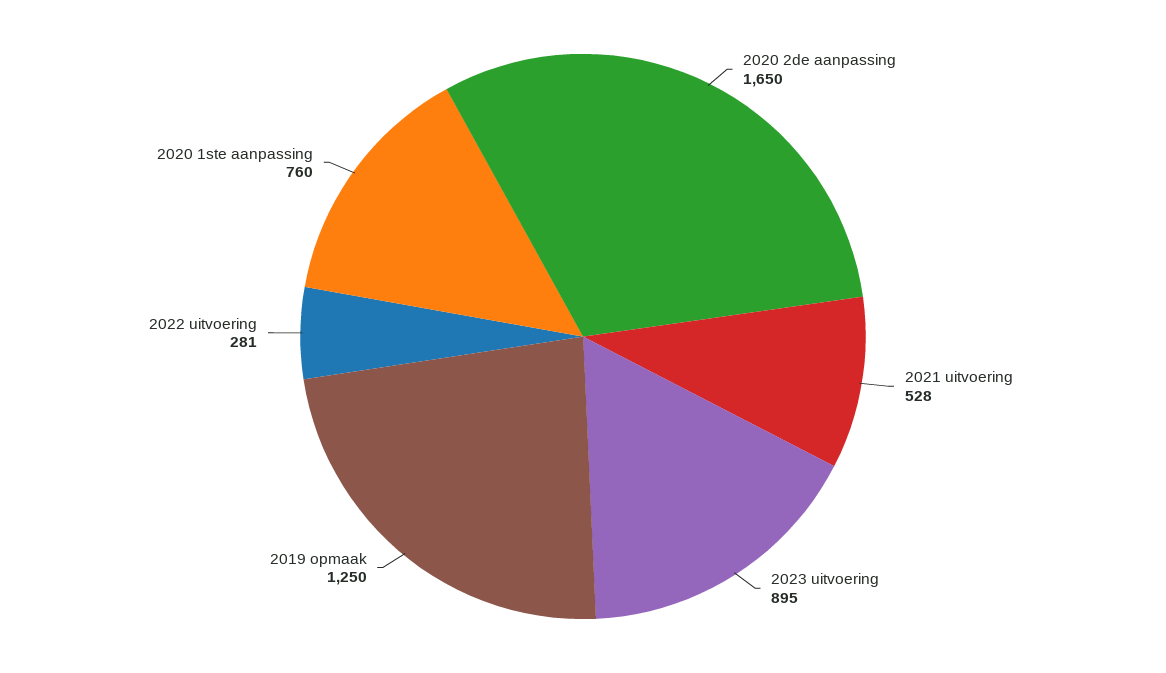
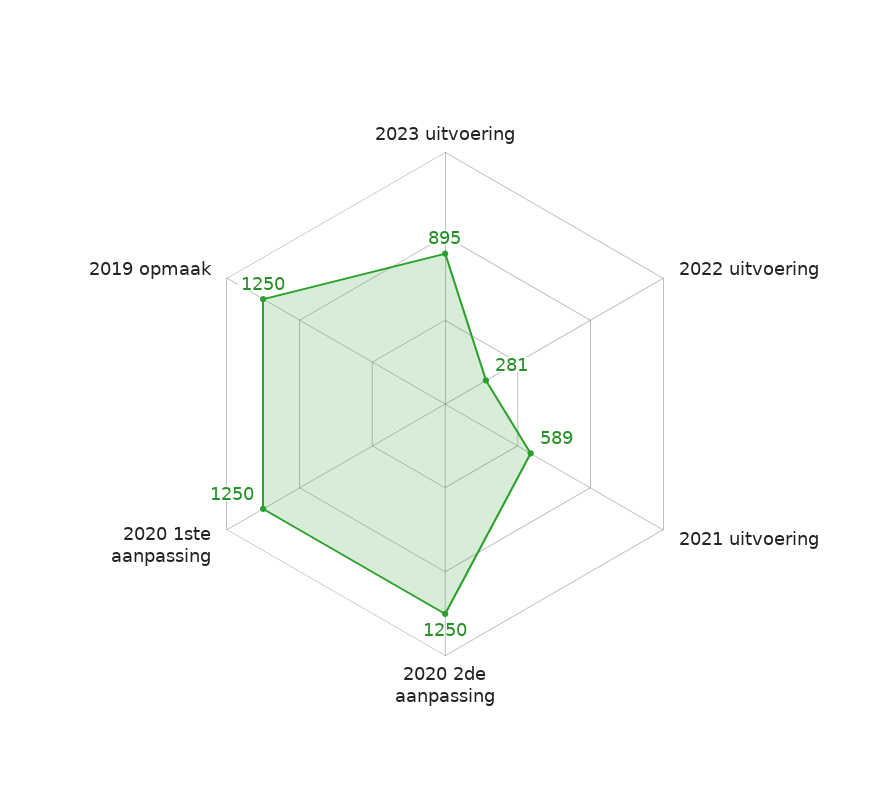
  {
-   "2020 2de aanpassing": 1650,
+   "2020 2de aanpassing": 1250,
-   "2021 uitvoering": 528,
+   "2021 uitvoering": 589,
    "2023 uitvoering": 895,
    "2019 opmaak": 1250,
    "2022 uitvoering": 281,
-   "2020 1ste aanpassing": 760
+   "2020 1ste aanpassing": 1250
  }

